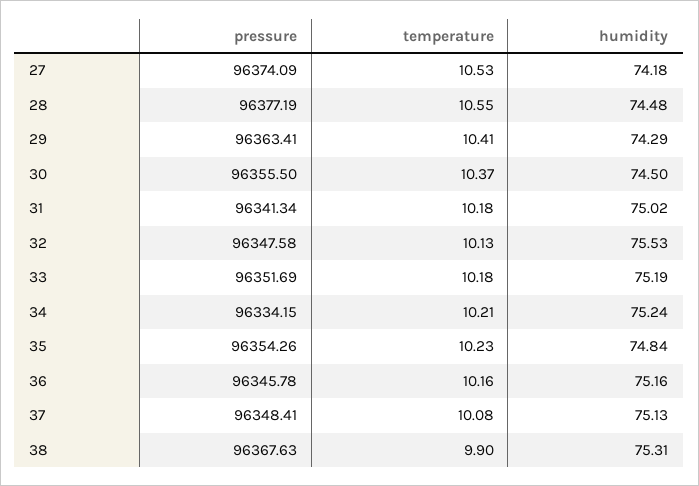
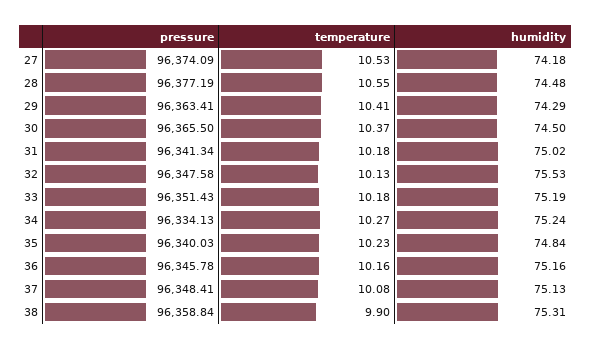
  {
    "pressure": {
      "27": 96374.09,
      "28": 96377.19,
      "29": 96363.41,
-     "30": 96355.5,
+     "30": 96365.5,
      "31": 96341.34,
      "32": 96347.58,
-     "33": 96351.69,
+     "33": 96351.43,
-     "34": 96334.15,
+     "34": 96334.13,
-     "35": 96354.26,
+     "35": 96340.03,
      "36": 96345.78,
      "37": 96348.41,
-     "38": 96367.63
+     "38": 96358.84
    },
    "temperature": {
      "27": 10.53,
      "28": 10.55,
      "29": 10.41,
      "30": 10.37,
      "31": 10.18,
      "32": 10.13,
      "33": 10.18,
-     "34": 10.21,
+     "34": 10.27,
      "35": 10.23,
      "36": 10.16,
      "37": 10.08,
      "38": 9.9
    },
    "humidity": {
      "27": 74.18,
      "28": 74.48,
      "29": 74.29,
      "30": 74.5,
      "31": 75.02,
      "32": 75.53,
      "33": 75.19,
      "34": 75.24,
      "35": 74.84,
      "36": 75.16,
      "37": 75.13,
      "38": 75.31
    }
  }

